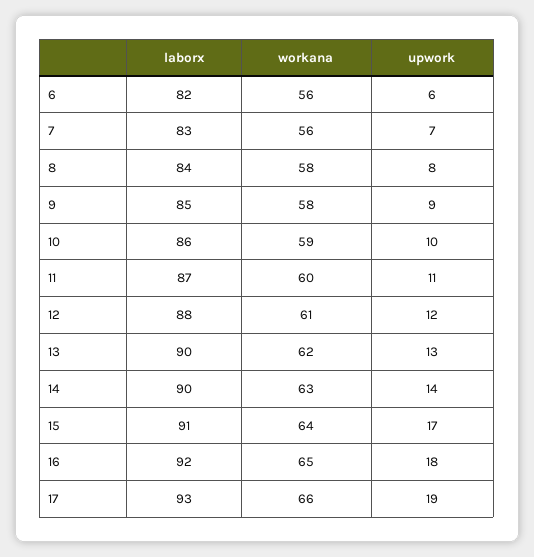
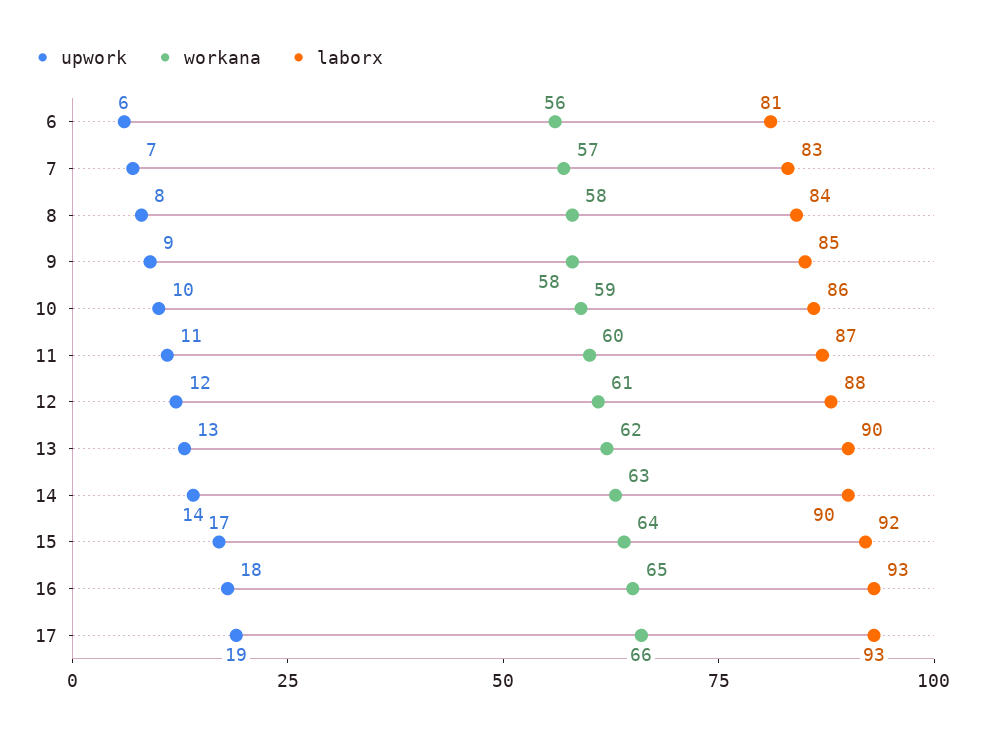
  {
    "laborx": {
-     "6": 82,
+     "6": 81,
      "7": 83,
      "8": 84,
      "9": 85,
      "10": 86,
      "11": 87,
      "12": 88,
      "13": 90,
      "14": 90,
-     "15": 91,
+     "15": 92,
-     "16": 92,
+     "16": 93,
      "17": 93
    },
    "workana": {
      "6": 56,
-     "7": 56,
+     "7": 57,
      "8": 58,
      "9": 58,
      "10": 59,
      "11": 60,
      "12": 61,
      "13": 62,
      "14": 63,
      "15": 64,
      "16": 65,
      "17": 66
    },
    "upwork": {
      "6": 6,
      "7": 7,
      "8": 8,
      "9": 9,
      "10": 10,
      "11": 11,
      "12": 12,
      "13": 13,
      "14": 14,
      "15": 17,
      "16": 18,
      "17": 19
    }
  }

